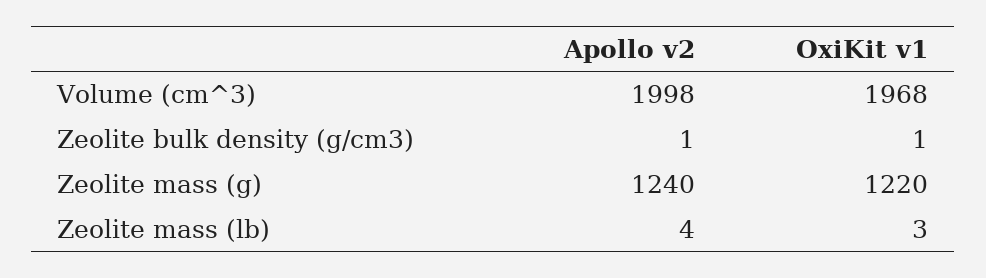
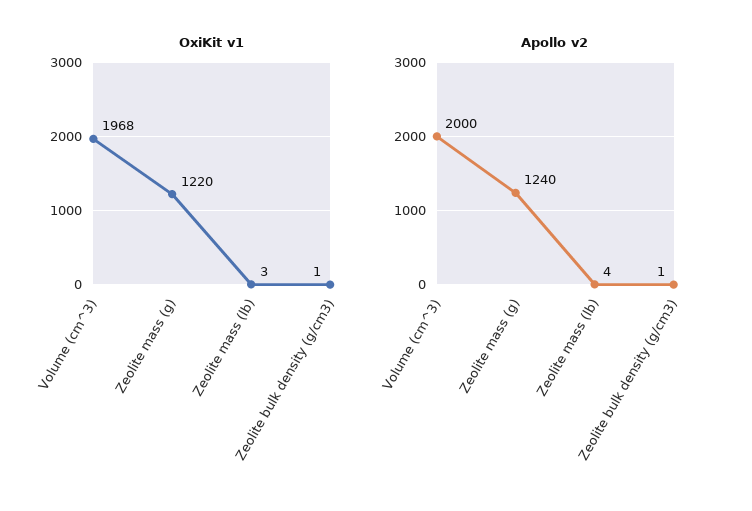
  {
    "Apollo v2": {
-     "Volume (cm^3)": 1998,
+     "Volume (cm^3)": 2000,
      "Zeolite bulk density (g/cm3)": 1,
      "Zeolite mass (g)": 1240,
      "Zeolite mass (lb)": 4
    },
    "OxiKit v1": {
      "Volume (cm^3)": 1968,
      "Zeolite bulk density (g/cm3)": 1,
      "Zeolite mass (g)": 1220,
      "Zeolite mass (lb)": 3
    }
  }

